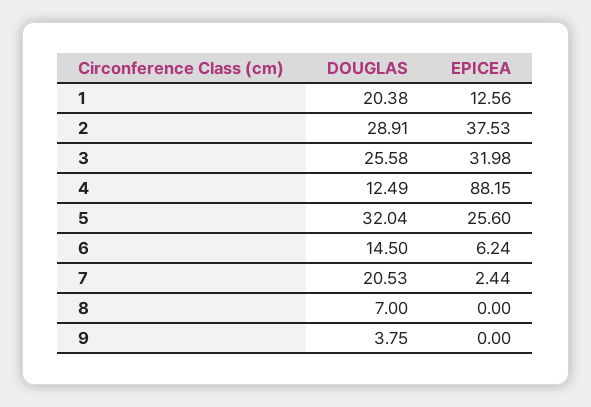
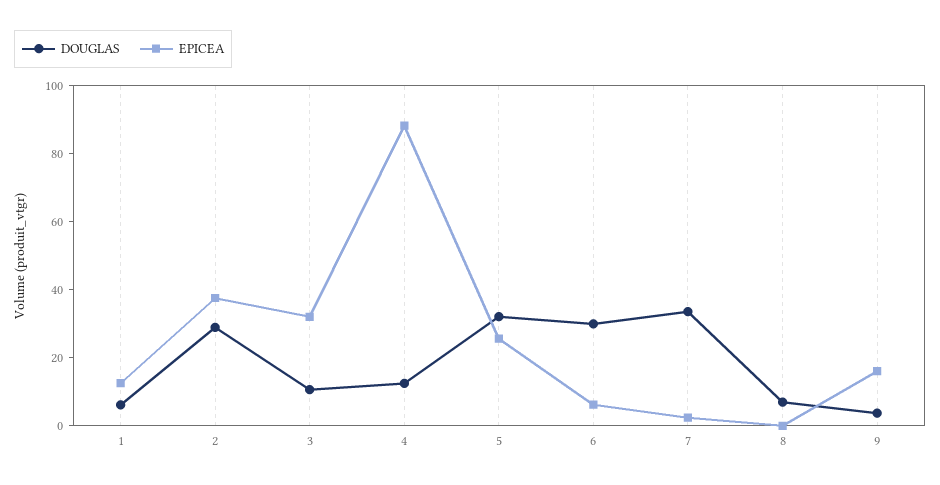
  {
    "DOUGLAS": {
-     "1": 20.38,
+     "1": 5,
      "2": 28.91,
-     "3": 25.58,
+     "3": 10,
      "4": 12.49,
      "5": 32.04,
-     "6": 14.5,
+     "6": 30,
-     "7": 20.53,
+     "7": 35,
      "8": 7,
      "9": 3.75
    },
    "EPICEA": {
      "1": 12.56,
      "2": 37.53,
      "3": 31.98,
      "4": 88.15,
      "5": 25.6,
      "6": 6.24,
      "7": 2.44,
      "8": 0,
-     "9": 0
+     "9": 15
    }
  }

